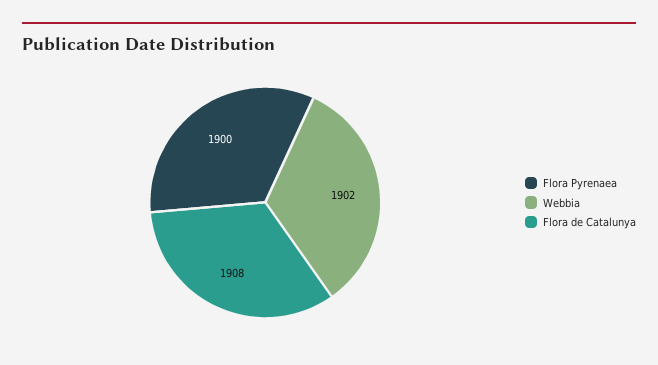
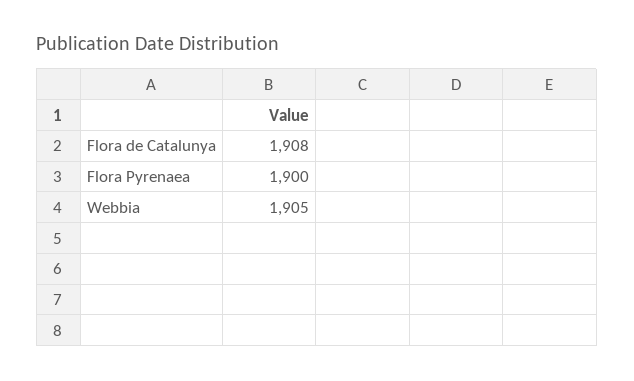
  {
    "Flora Pyrenaea": 1900,
-   "Webbia": 1902,
+   "Webbia": 1905,
    "Flora de Catalunya": 1908
  }

